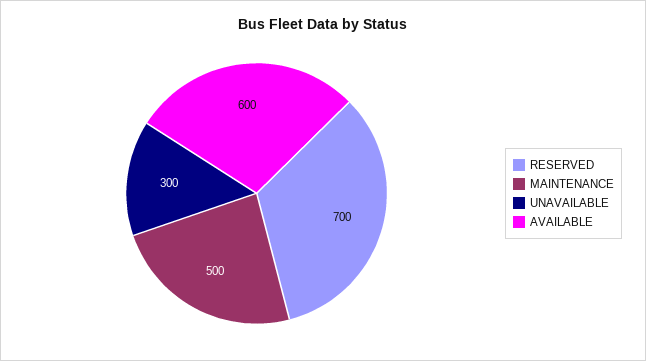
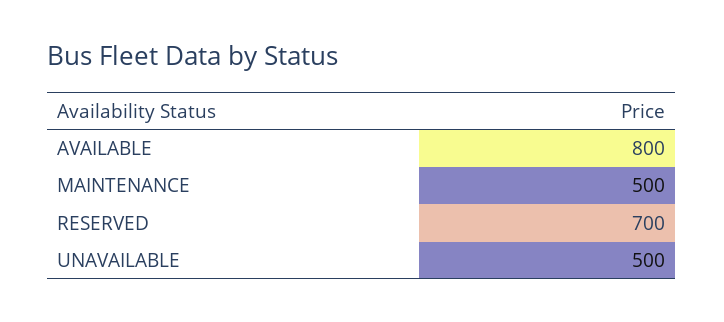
  {
    "RESERVED": 700,
    "MAINTENANCE": 500,
-   "UNAVAILABLE": 300,
+   "UNAVAILABLE": 500,
-   "AVAILABLE": 600
+   "AVAILABLE": 800
  }

